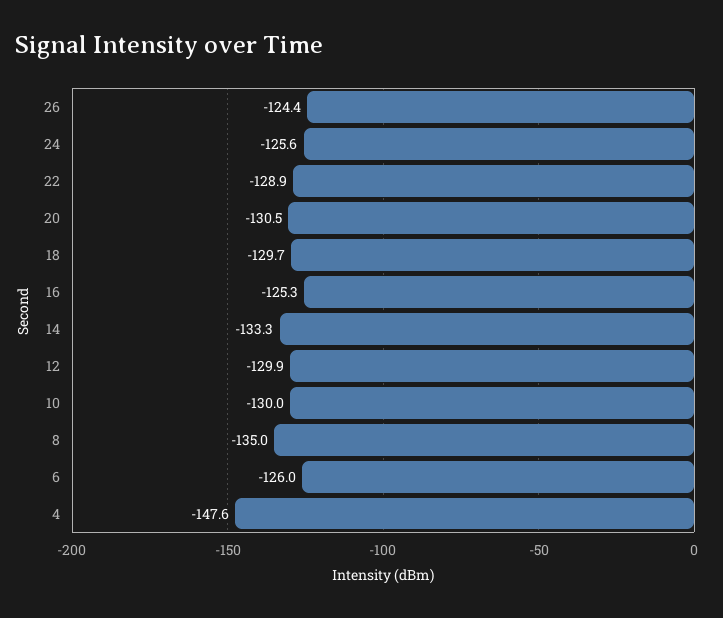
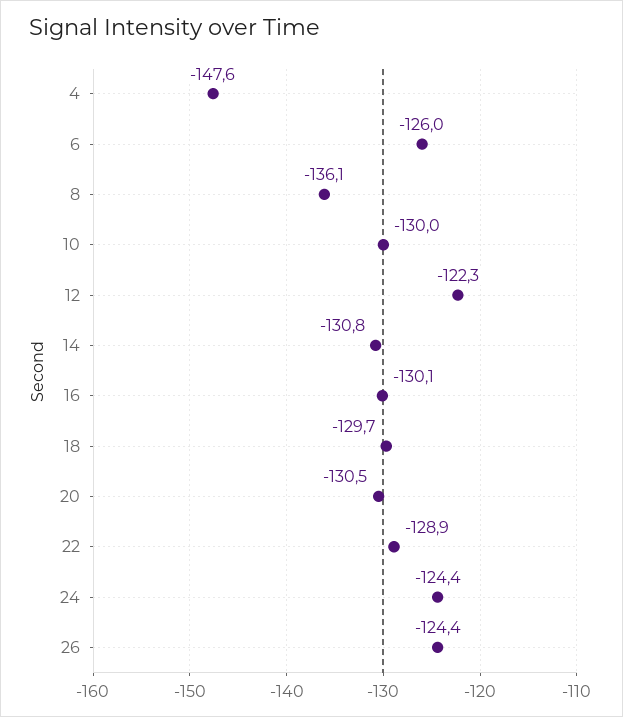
  {
    "26": -124.4,
-   "24": -125.6,
+   "24": -124.4,
    "22": -128.9,
    "20": -130.5,
    "18": -129.7,
-   "16": -125.3,
+   "16": -130.1,
-   "14": -133.3,
+   "14": -130.8,
-   "12": -129.9,
+   "12": -122.3,
    "10": -130,
-   "8": -135,
+   "8": -136.1,
    "6": -126,
    "4": -147.6
  }

